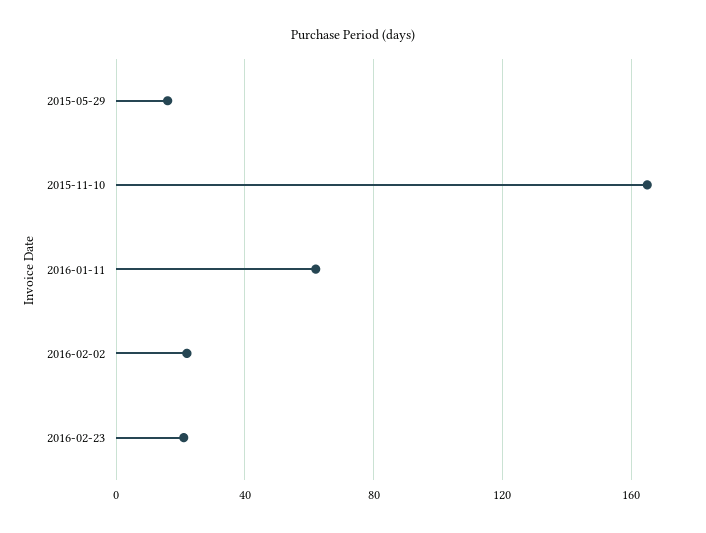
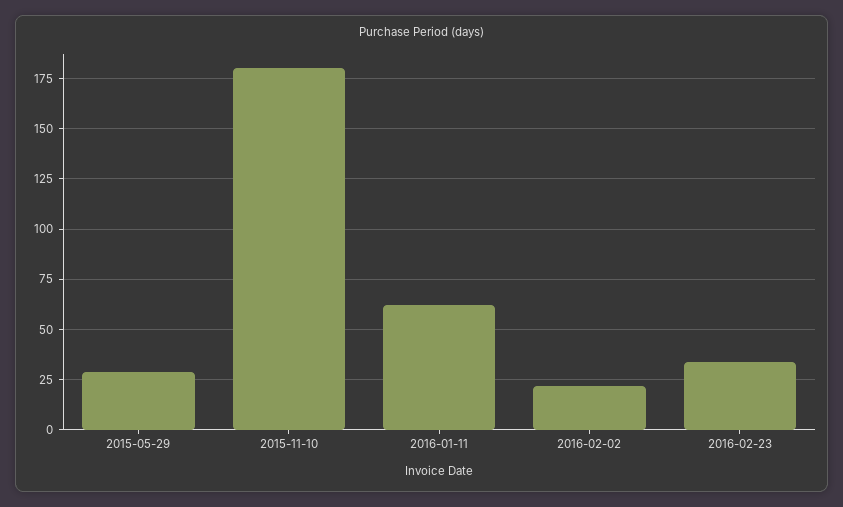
  {
-   "2015-05-29": 15,
+   "2015-05-29": 30,
-   "2015-11-10": 165,
+   "2015-11-10": 180,
    "2016-01-11": 60,
    "2016-02-02": 20,
-   "2016-02-23": 20
+   "2016-02-23": 35
  }

